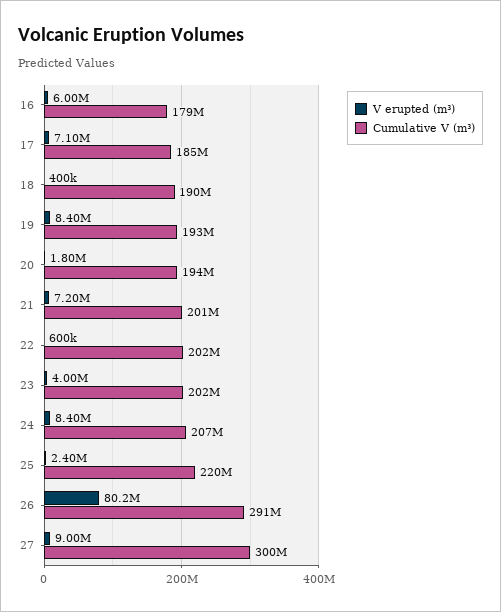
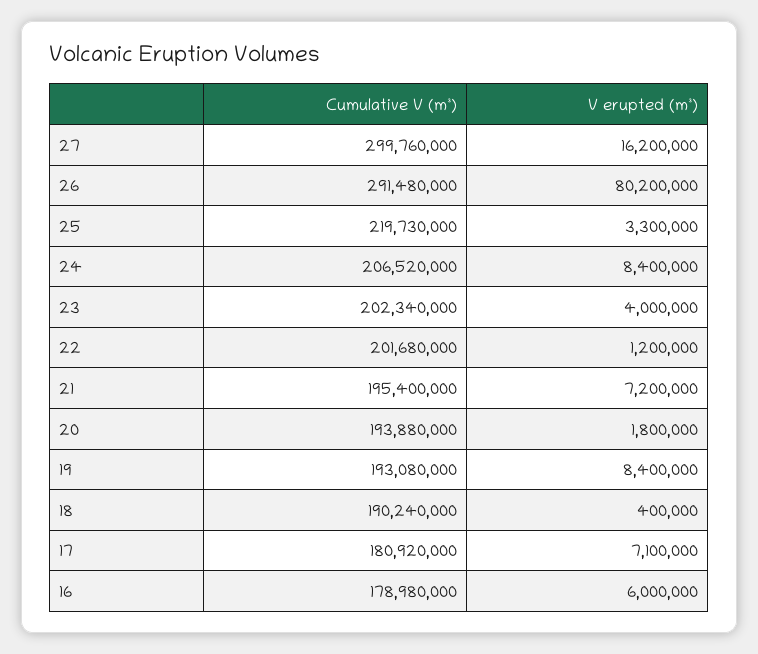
  {
    "V erupted (m³)": {
      "16": 6000000,
      "17": 7100000,
      "18": 400000,
      "19": 8400000,
      "20": 1800000,
      "21": 7200000,
-     "22": 600000,
+     "22": 1200000,
      "23": 4000000,
      "24": 8400000,
-     "25": 2400000,
+     "25": 3300000,
      "26": 80200000,
-     "27": 9000000
+     "27": 16200000
    },
    "Cumulative V (m³)": {
      "16": 178980000,
-     "17": 185000000,
+     "17": 180920000,
      "18": 190240000,
      "19": 193080000,
      "20": 193880000,
-     "21": 201000000,
+     "21": 195400000,
      "22": 201680000,
      "23": 202340000,
      "24": 206520000,
      "25": 219730000,
      "26": 291480000,
      "27": 299760000
    }
  }

